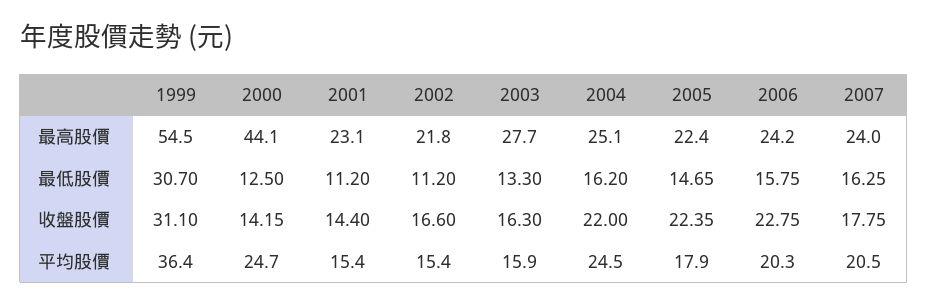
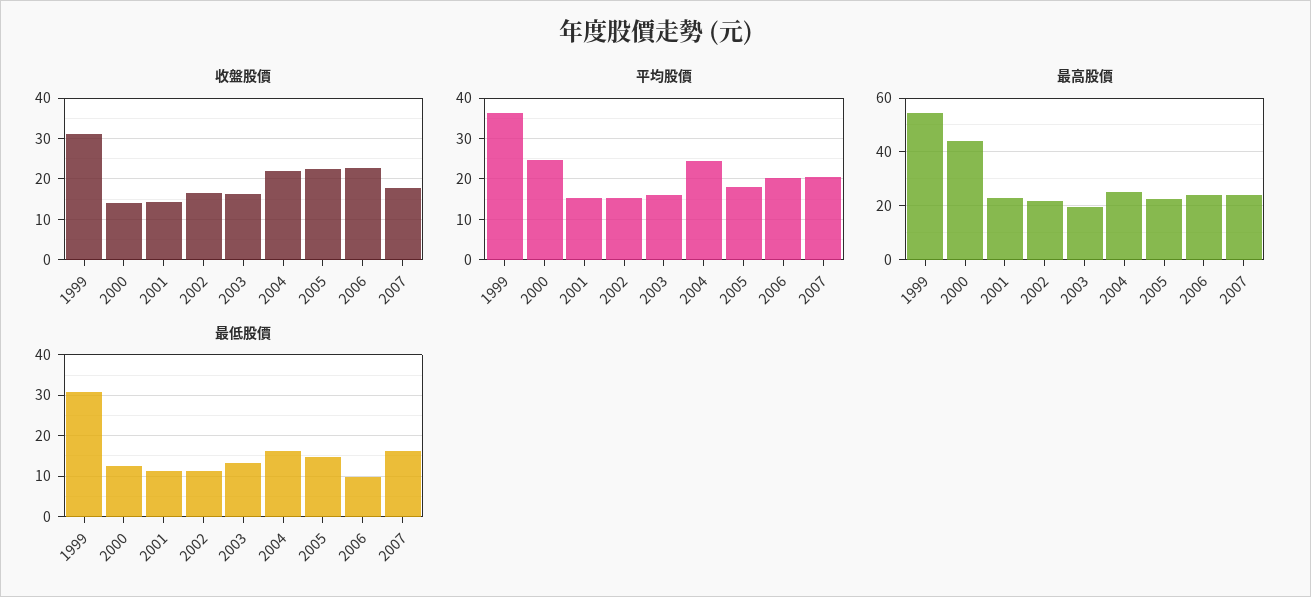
  {
    "最高股價": {
      "1999": 54.5,
      "2000": 44.1,
      "2001": 23.1,
      "2002": 21.8,
-     "2003": 27.7,
+     "2003": 20,
      "2004": 25.1,
      "2005": 22.4,
      "2006": 24.2,
      "2007": 24
    },
    "最低股價": {
      "1999": 30.7,
      "2000": 12.5,
      "2001": 11.2,
      "2002": 11.2,
      "2003": 13.3,
      "2004": 16.2,
      "2005": 14.65,
-     "2006": 15.75,
+     "2006": 10,
      "2007": 16.25
    },
    "收盤股價": {
      "1999": 31.1,
      "2000": 14.15,
      "2001": 14.4,
      "2002": 16.6,
      "2003": 16.3,
      "2004": 22,
      "2005": 22.35,
      "2006": 22.75,
      "2007": 17.75
    },
    "平均股價": {
      "1999": 36.4,
      "2000": 24.7,
      "2001": 15.4,
      "2002": 15.4,
      "2003": 15.9,
      "2004": 24.5,
      "2005": 17.9,
      "2006": 20.3,
      "2007": 20.5
    }
  }

